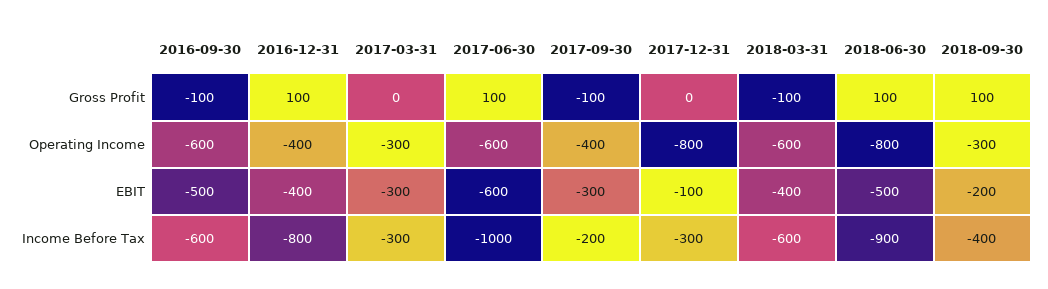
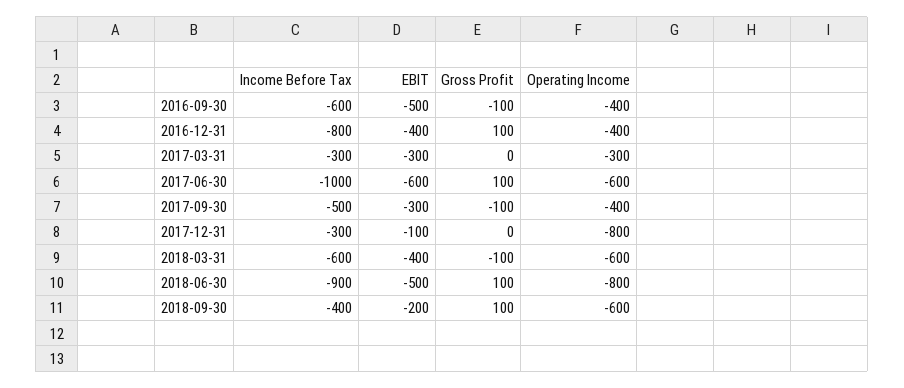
  {
    "2016-09-30": {
      "Gross Profit": -100,
-     "Operating Income": -600,
+     "Operating Income": -400,
      "EBIT": -500,
      "Income Before Tax": -600
    },
    "2016-12-31": {
      "Gross Profit": 100,
      "Operating Income": -400,
      "EBIT": -400,
      "Income Before Tax": -800
    },
    "2017-03-31": {
      "Gross Profit": 0,
      "Operating Income": -300,
      "EBIT": -300,
      "Income Before Tax": -300
    },
    "2017-06-30": {
      "Gross Profit": 100,
      "Operating Income": -600,
      "EBIT": -600,
      "Income Before Tax": -1000
    },
    "2017-09-30": {
      "Gross Profit": -100,
      "Operating Income": -400,
      "EBIT": -300,
-     "Income Before Tax": -200
+     "Income Before Tax": -500
    },
    "2017-12-31": {
      "Gross Profit": 0,
      "Operating Income": -800,
      "EBIT": -100,
      "Income Before Tax": -300
    },
    "2018-03-31": {
      "Gross Profit": -100,
      "Operating Income": -600,
      "EBIT": -400,
      "Income Before Tax": -600
    },
    "2018-06-30": {
      "Gross Profit": 100,
      "Operating Income": -800,
      "EBIT": -500,
      "Income Before Tax": -900
    },
    "2018-09-30": {
      "Gross Profit": 100,
-     "Operating Income": -300,
+     "Operating Income": -600,
      "EBIT": -200,
      "Income Before Tax": -400
    }
  }

